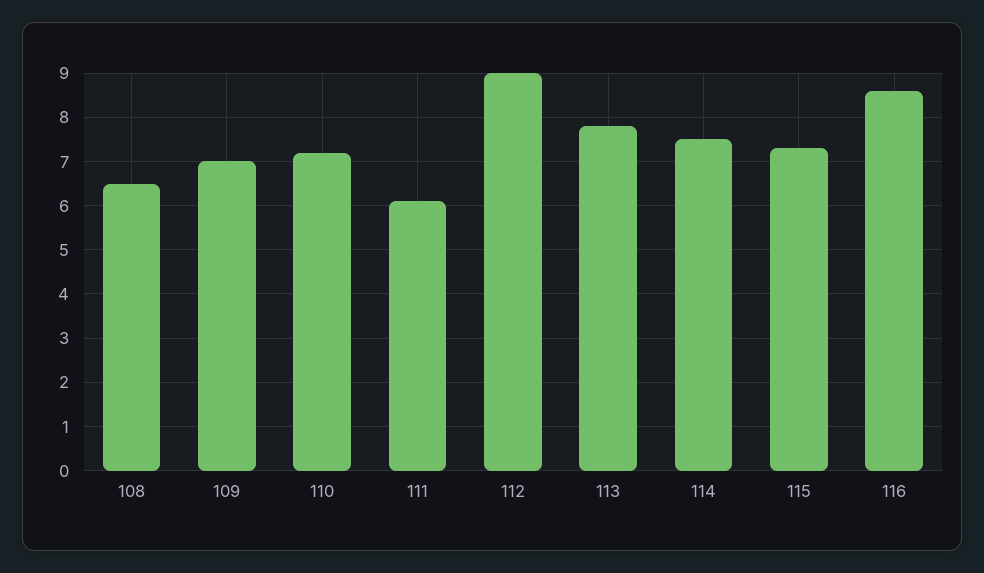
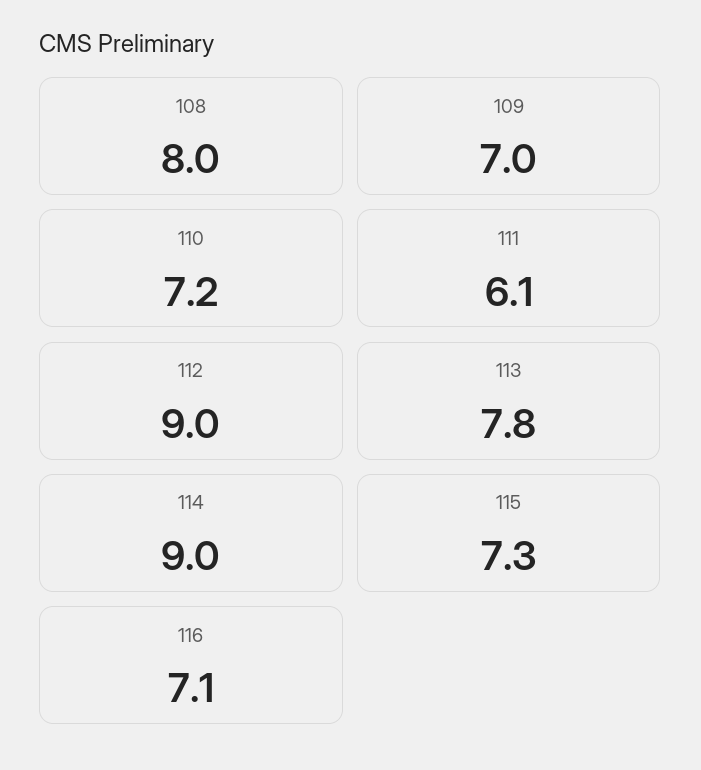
  {
-   "108": 6.5,
+   "108": 8,
    "109": 7,
    "110": 7.2,
    "111": 6.1,
    "112": 9,
    "113": 7.8,
-   "114": 7.5,
+   "114": 9,
    "115": 7.3,
-   "116": 8.5
+   "116": 7.1
  }

